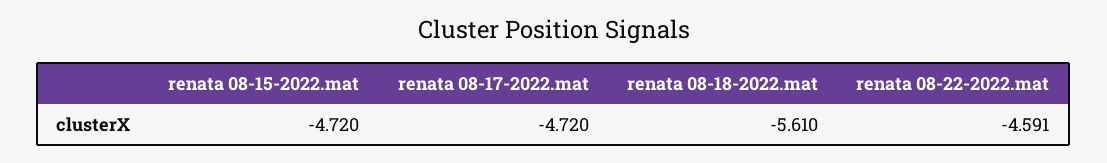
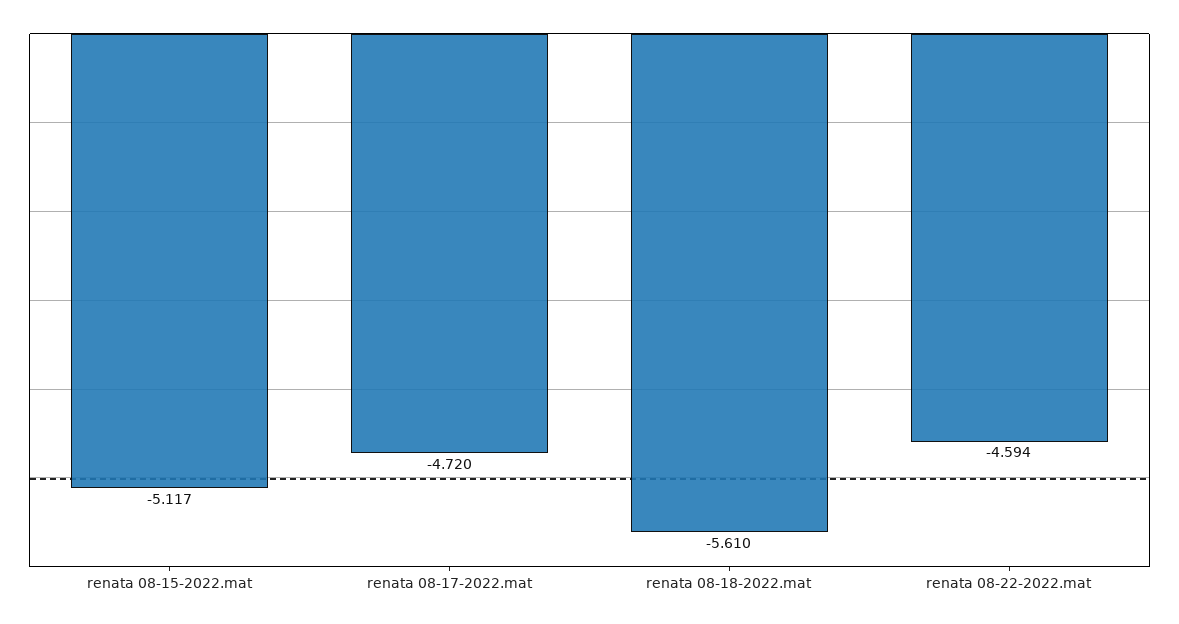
  {
-   "renata 08-15-2022.mat": -4.72,
+   "renata 08-15-2022.mat": -5.117,
    "renata 08-17-2022.mat": -4.72,
    "renata 08-18-2022.mat": -5.61,
-   "renata 08-22-2022.mat": -4.591
+   "renata 08-22-2022.mat": -4.594
  }

